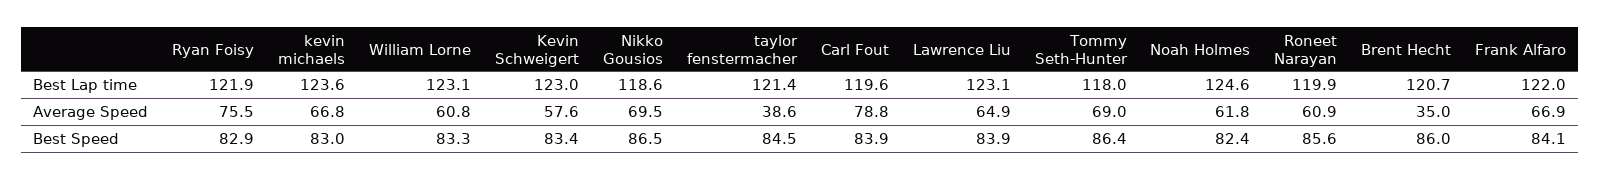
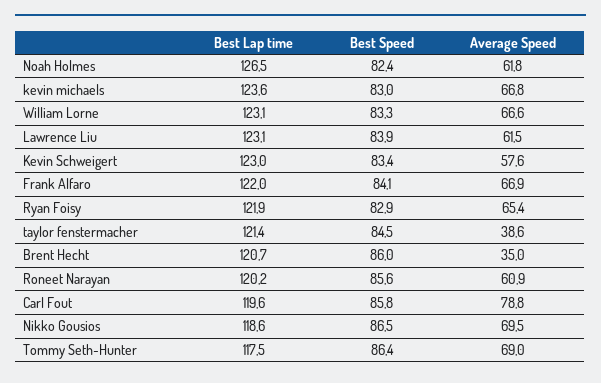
  {
    "Ryan Foisy": {
      "Best Lap time": 121.9,
-     "Average Speed": 75.5,
+     "Average Speed": 65.4,
      "Best Speed": 82.9
    },
    "kevin michaels": {
      "Best Lap time": 123.6,
      "Average Speed": 66.8,
      "Best Speed": 83
    },
    "William Lorne": {
      "Best Lap time": 123.1,
-     "Average Speed": 60.8,
+     "Average Speed": 66.6,
      "Best Speed": 83.3
    },
    "Kevin Schweigert": {
      "Best Lap time": 123,
      "Average Speed": 57.6,
      "Best Speed": 83.4
    },
    "Nikko Gousios": {
      "Best Lap time": 118.6,
      "Average Speed": 69.5,
      "Best Speed": 86.5
    },
    "taylor fenstermacher": {
      "Best Lap time": 121.4,
      "Average Speed": 38.6,
      "Best Speed": 84.5
    },
    "Carl Fout": {
      "Best Lap time": 119.6,
      "Average Speed": 78.8,
-     "Best Speed": 83.9
+     "Best Speed": 85.8
    },
    "Lawrence Liu": {
      "Best Lap time": 123.1,
-     "Average Speed": 64.9,
+     "Average Speed": 61.5,
      "Best Speed": 83.9
    },
    "Tommy Seth-Hunter": {
-     "Best Lap time": 118,
+     "Best Lap time": 117.5,
      "Average Speed": 69,
      "Best Speed": 86.4
    },
    "Noah Holmes": {
-     "Best Lap time": 124.6,
+     "Best Lap time": 126.5,
      "Average Speed": 61.8,
      "Best Speed": 82.4
    },
    "Roneet Narayan": {
-     "Best Lap time": 119.9,
+     "Best Lap time": 120.2,
      "Average Speed": 60.9,
      "Best Speed": 85.6
    },
    "Brent Hecht": {
      "Best Lap time": 120.7,
      "Average Speed": 35,
      "Best Speed": 86
    },
    "Frank Alfaro": {
      "Best Lap time": 122,
      "Average Speed": 66.9,
      "Best Speed": 84.1
    }
  }

